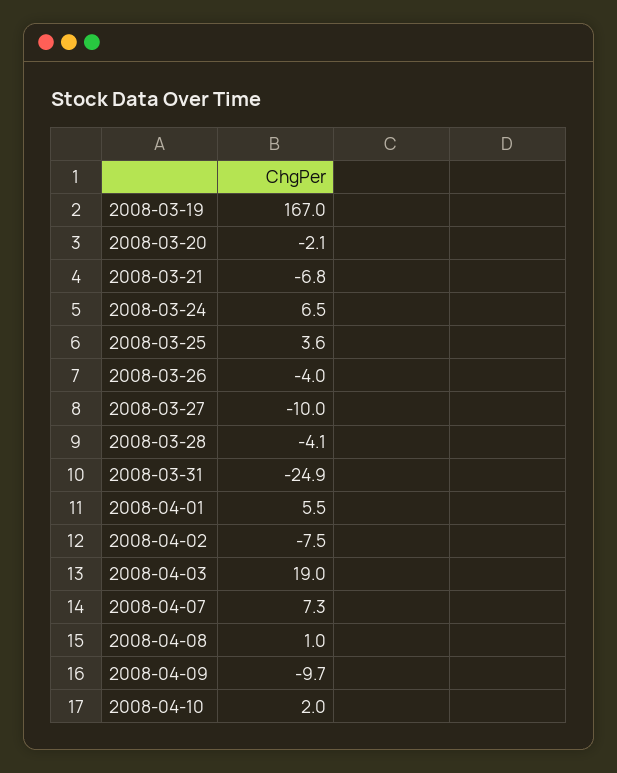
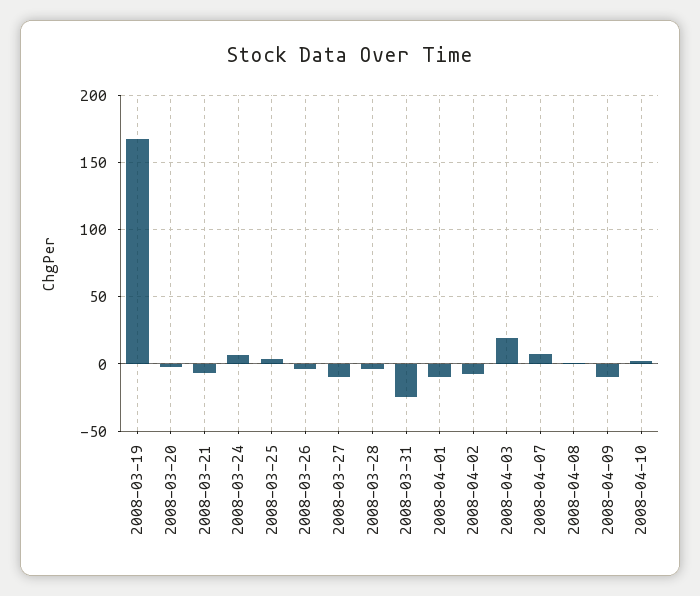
  {
    "2008-03-19": 167,
    "2008-03-20": -2.1,
    "2008-03-21": -6.8,
    "2008-03-24": 6.5,
    "2008-03-25": 3.6,
    "2008-03-26": -4,
    "2008-03-27": -10,
    "2008-03-28": -4.1,
    "2008-03-31": -24.9,
-   "2008-04-01": 5.5,
+   "2008-04-01": -10,
    "2008-04-02": -7.5,
    "2008-04-03": 19,
    "2008-04-07": 7.3,
    "2008-04-08": 1,
    "2008-04-09": -9.7,
    "2008-04-10": 2
  }

